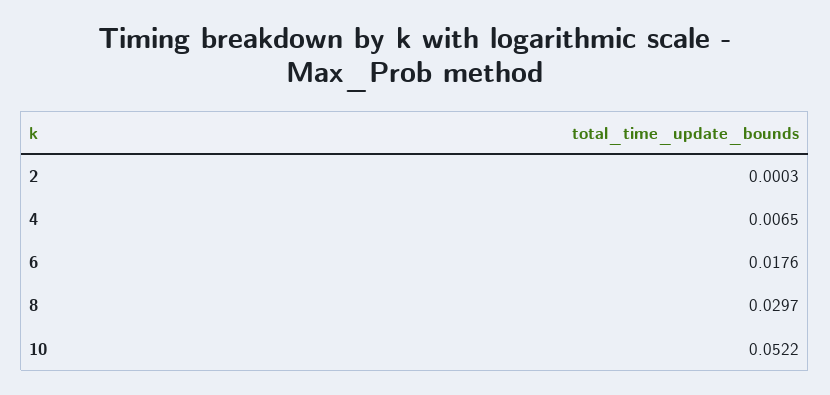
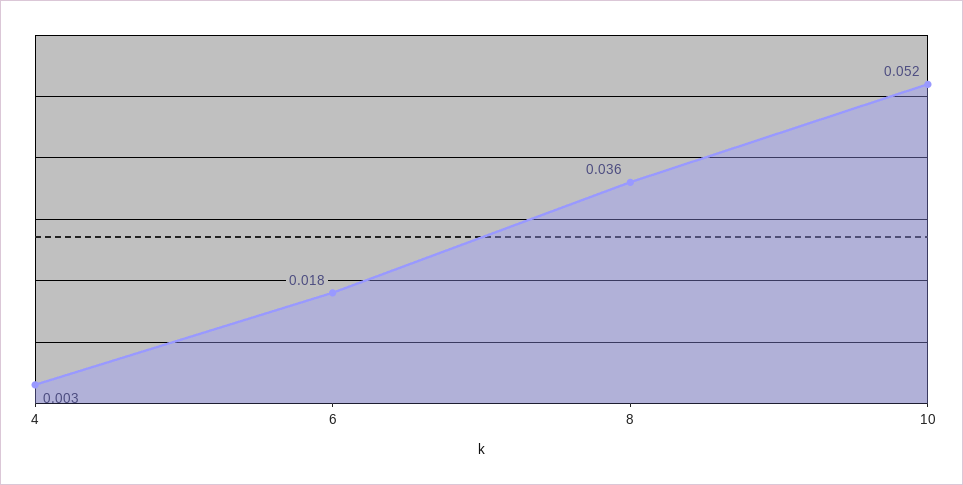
  {
-   "2": 0.0003,
-   "4": 0.0065,
+   "4": 0.003,
    "6": 0.0176,
-   "8": 0.0297,
+   "8": 0.036,
    "10": 0.0522
  }

